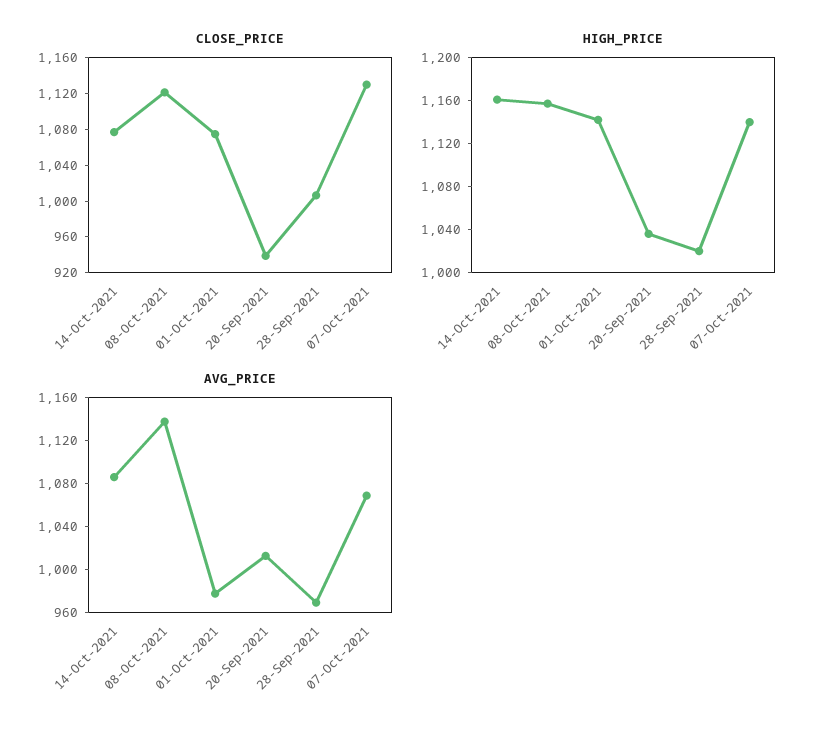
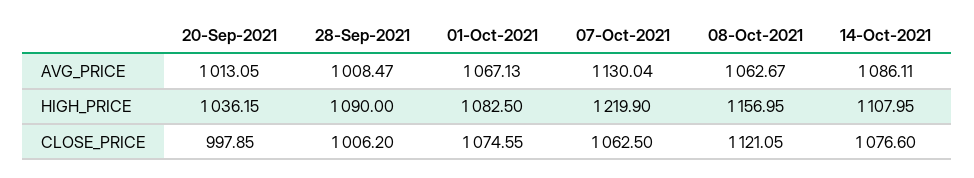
  {
    "CLOSE_PRICE": {
      "14-Oct-2021": 1076.6,
      "08-Oct-2021": 1121.05,
      "01-Oct-2021": 1074.55,
-     "20-Sep-2021": 940,
+     "20-Sep-2021": 997.85,
      "28-Sep-2021": 1006.2,
-     "07-Oct-2021": 1130
+     "07-Oct-2021": 1062.5
    },
    "HIGH_PRICE": {
-     "14-Oct-2021": 1160,
+     "14-Oct-2021": 1107.95,
      "08-Oct-2021": 1156.95,
-     "01-Oct-2021": 1140,
+     "01-Oct-2021": 1082.5,
      "20-Sep-2021": 1036.15,
-     "28-Sep-2021": 1020,
+     "28-Sep-2021": 1090,
-     "07-Oct-2021": 1140
+     "07-Oct-2021": 1219.9
    },
    "AVG_PRICE": {
      "14-Oct-2021": 1086.11,
-     "08-Oct-2021": 1140,
+     "08-Oct-2021": 1062.67,
-     "01-Oct-2021": 980,
+     "01-Oct-2021": 1067.13,
      "20-Sep-2021": 1013.05,
-     "28-Sep-2021": 970,
+     "28-Sep-2021": 1008.47,
-     "07-Oct-2021": 1070
+     "07-Oct-2021": 1130.04
    }
  }

